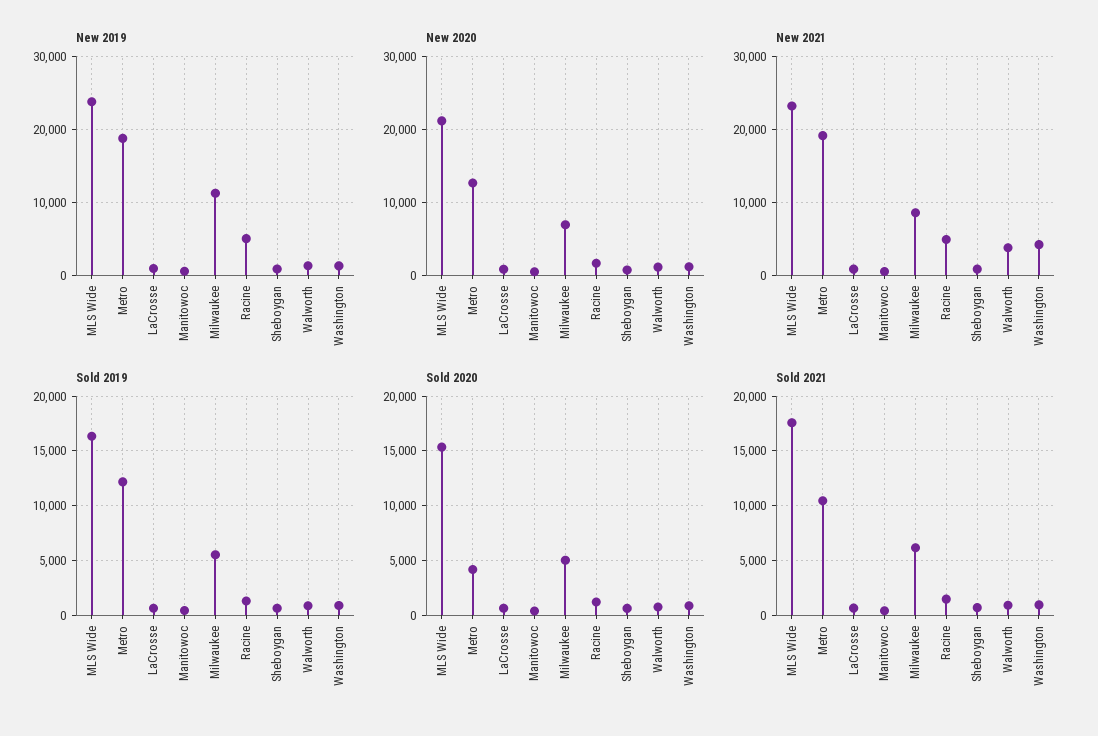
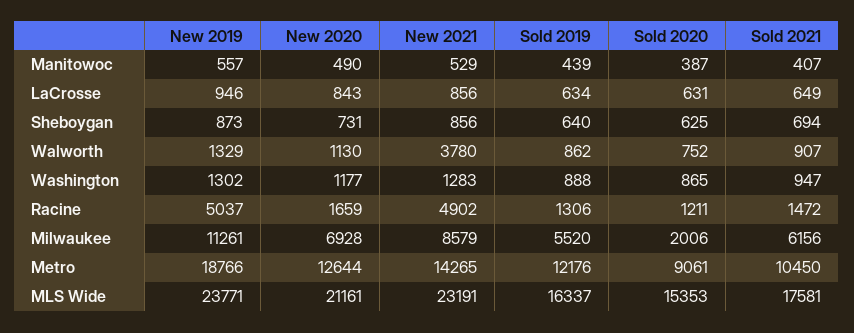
  {
    "New 2019": {
      "MLS Wide": 23771,
      "Metro": 18766,
      "LaCrosse": 946,
      "Manitowoc": 557,
      "Milwaukee": 11261,
      "Racine": 5037,
      "Sheboygan": 873,
      "Walworth": 1329,
      "Washington": 1302
    },
    "New 2020": {
      "MLS Wide": 21161,
      "Metro": 12644,
      "LaCrosse": 843,
      "Manitowoc": 490,
      "Milwaukee": 6928,
      "Racine": 1659,
      "Sheboygan": 731,
      "Walworth": 1130,
      "Washington": 1177
    },
    "New 2021": {
      "MLS Wide": 23191,
-     "Metro": 19000,
+     "Metro": 14265,
      "LaCrosse": 856,
      "Manitowoc": 529,
      "Milwaukee": 8579,
      "Racine": 4902,
      "Sheboygan": 856,
      "Walworth": 3780,
-     "Washington": 4000
+     "Washington": 1283
    },
    "Sold 2019": {
      "MLS Wide": 16337,
      "Metro": 12176,
      "LaCrosse": 634,
      "Manitowoc": 439,
      "Milwaukee": 5520,
      "Racine": 1306,
      "Sheboygan": 640,
      "Walworth": 862,
      "Washington": 888
    },
    "Sold 2020": {
      "MLS Wide": 15353,
-     "Metro": 4000,
+     "Metro": 9061,
      "LaCrosse": 631,
      "Manitowoc": 387,
-     "Milwaukee": 5000,
+     "Milwaukee": 2006,
      "Racine": 1211,
      "Sheboygan": 625,
      "Walworth": 752,
      "Washington": 865
    },
    "Sold 2021": {
      "MLS Wide": 17581,
      "Metro": 10450,
      "LaCrosse": 649,
      "Manitowoc": 407,
      "Milwaukee": 6156,
      "Racine": 1472,
      "Sheboygan": 694,
      "Walworth": 907,
      "Washington": 947
    }
  }

